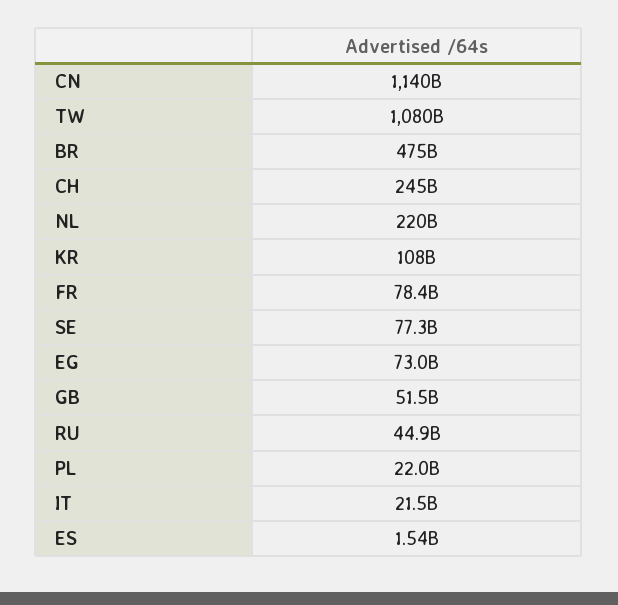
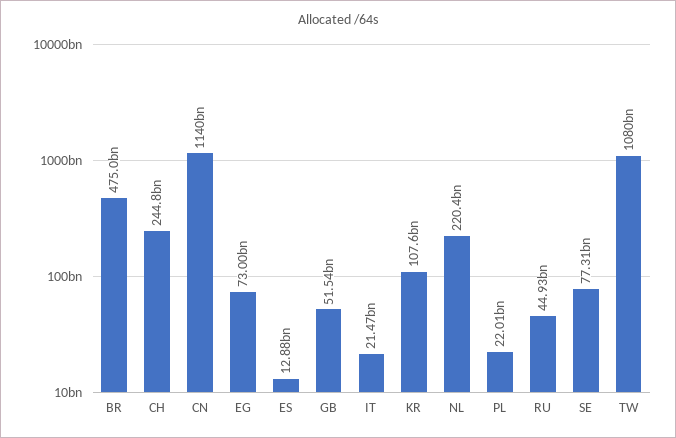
  {
    "CN": 1140000000000,
    "TW": 1080000000000,
    "BR": 475000000000,
    "CH": 244800000000,
    "NL": 220400000000,
    "KR": 107600000000,
-   "FR": 78400000000,
    "SE": 77310000000,
    "EG": 73000000000,
    "GB": 51540000000,
    "RU": 44930000000,
    "PL": 22010000000,
    "IT": 21470000000,
-   "ES": 1540000000
+   "ES": 12880000000
  }

